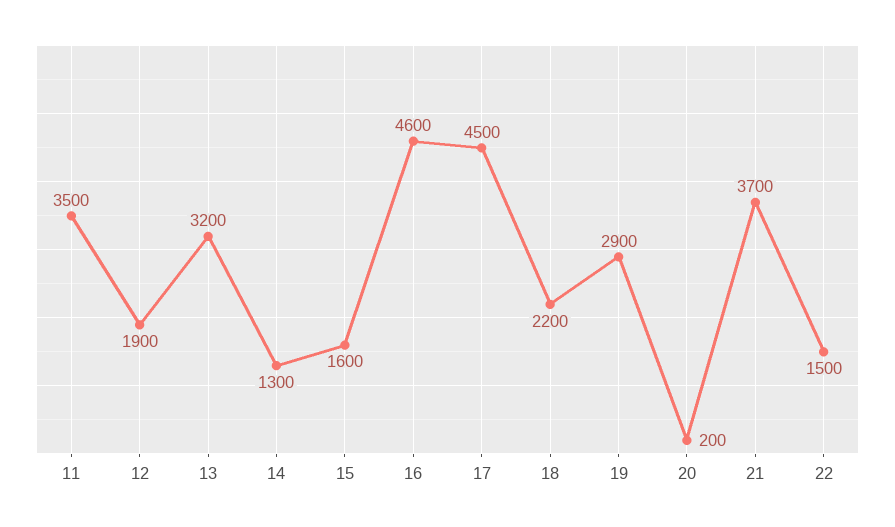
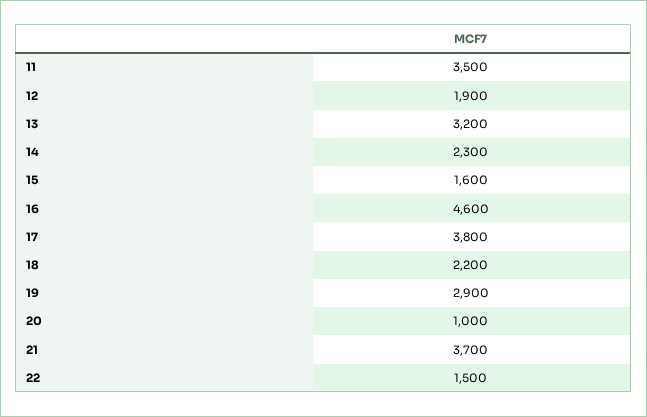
  {
    "11": 3500,
    "12": 1900,
    "13": 3200,
-   "14": 1300,
+   "14": 2300,
    "15": 1600,
    "16": 4600,
-   "17": 4500,
+   "17": 3800,
    "18": 2200,
    "19": 2900,
-   "20": 200,
+   "20": 1000,
    "21": 3700,
    "22": 1500
  }

